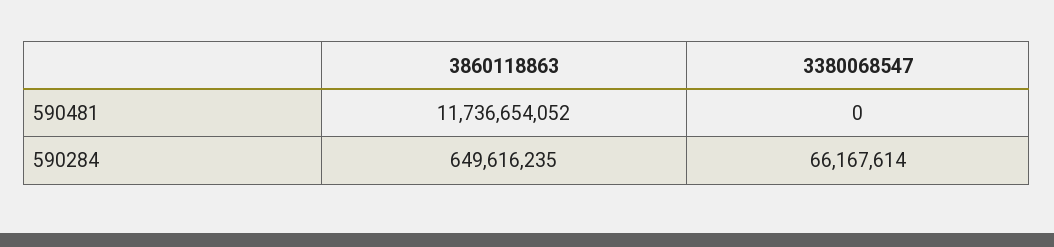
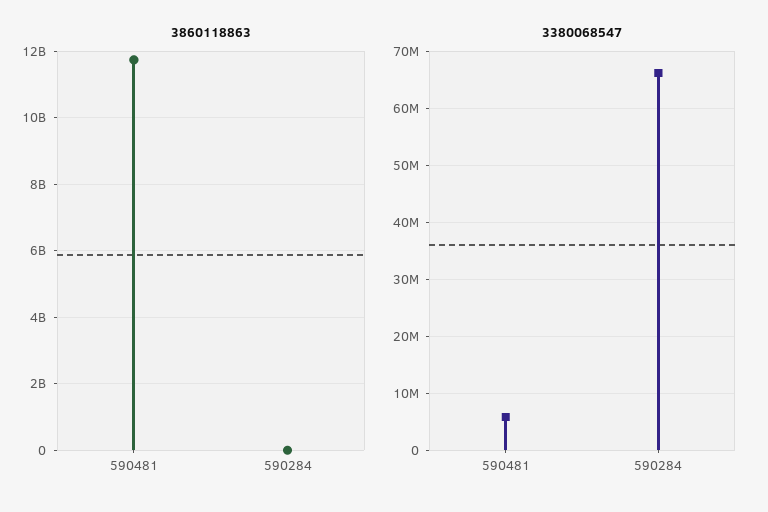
  {
    "3860118863": {
      "590481": 11736654052,
-     "590284": 649616235
+     "590284": 0
    },
    "3380068547": {
-     "590481": 0,
+     "590481": 6000000,
      "590284": 66167614
    }
  }

